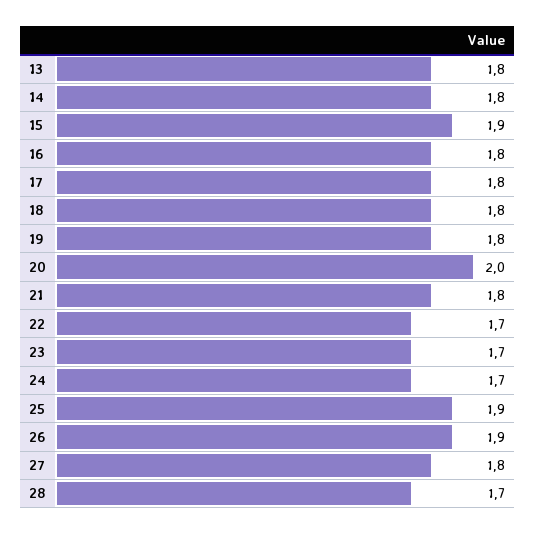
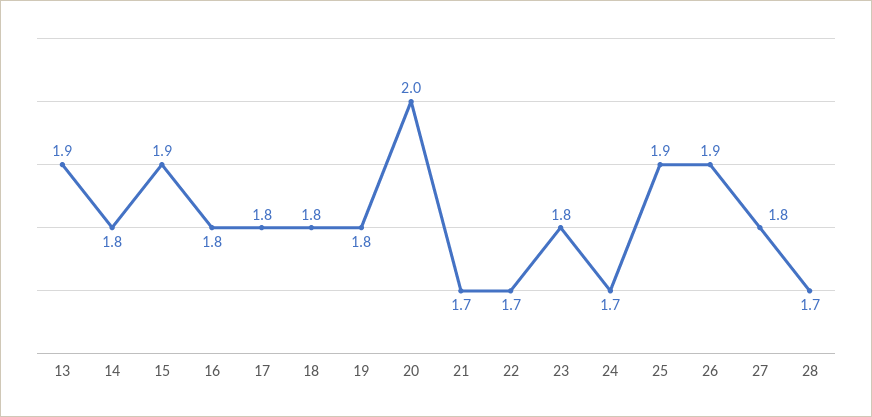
  {
-   "13": 1.8,
+   "13": 1.9,
    "14": 1.8,
    "15": 1.9,
    "16": 1.8,
    "17": 1.8,
    "18": 1.8,
    "19": 1.8,
    "20": 2,
-   "21": 1.8,
+   "21": 1.7,
    "22": 1.7,
-   "23": 1.7,
+   "23": 1.8,
    "24": 1.7,
    "25": 1.9,
    "26": 1.9,
    "27": 1.8,
    "28": 1.7
  }

